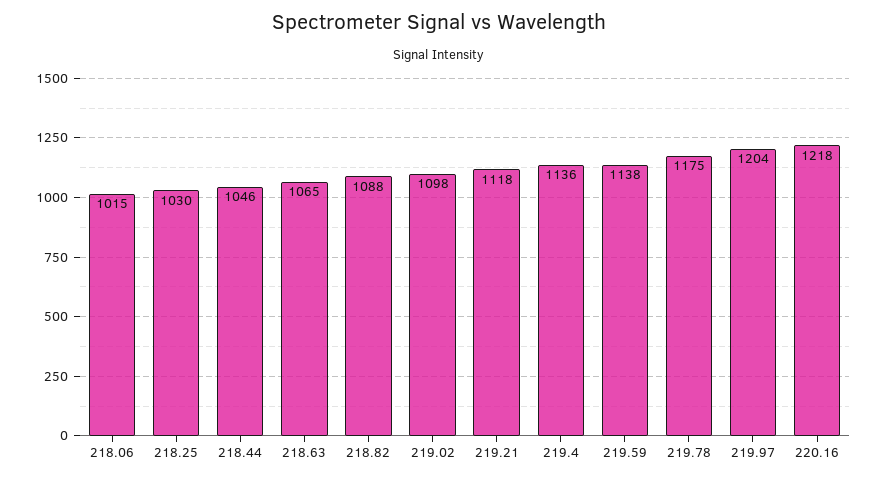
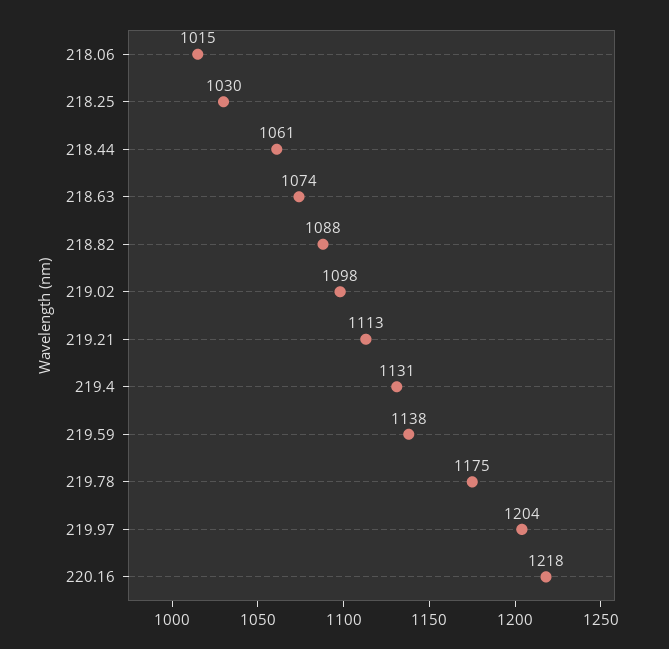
  {
    "218.06": 1015,
    "218.25": 1030,
-   "218.44": 1046,
+   "218.44": 1061,
-   "218.63": 1065,
+   "218.63": 1074,
    "218.82": 1088,
    "219.02": 1098,
-   "219.21": 1118,
+   "219.21": 1113,
-   "219.4": 1136,
+   "219.4": 1131,
    "219.59": 1138,
    "219.78": 1175,
    "219.97": 1204,
    "220.16": 1218
  }

